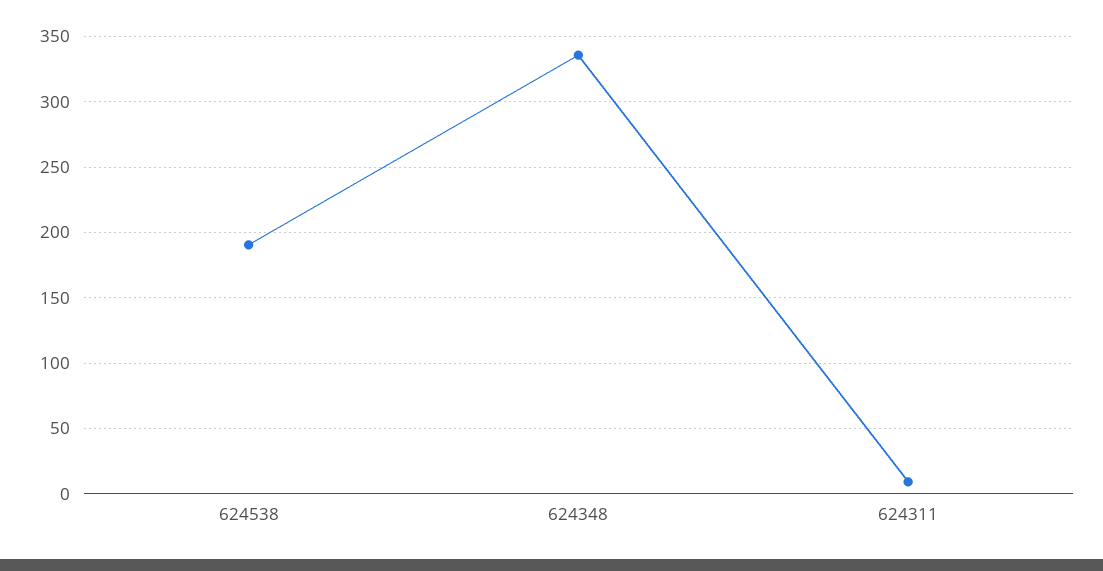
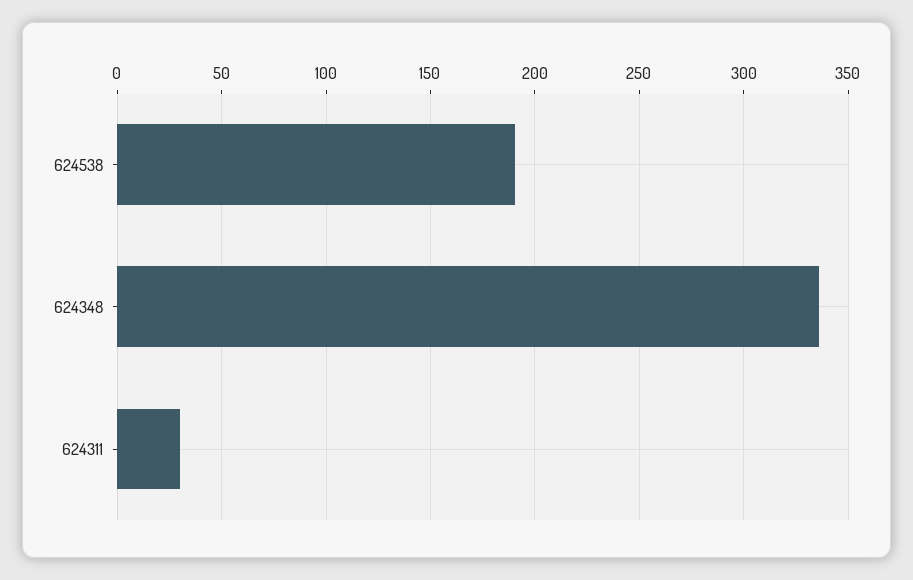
  {
    "624538": 190,
    "624348": 335,
-   "624311": 10
+   "624311": 30
  }

